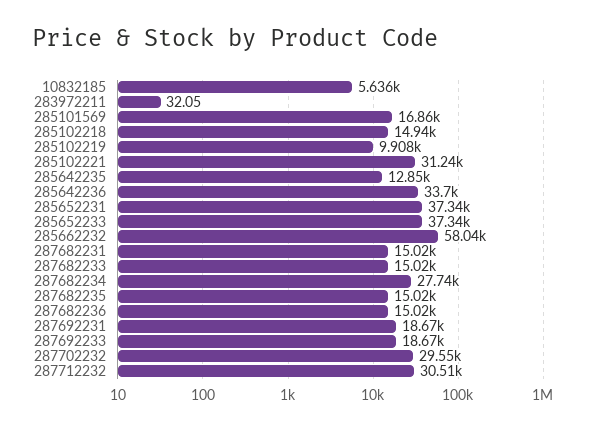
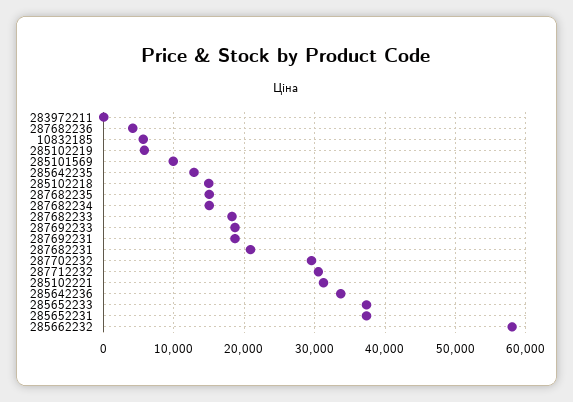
  {
    "10832185": 5636,
    "283972211": 32.05,
-   "285101569": 16860,
+   "285101569": 10000,
    "285102218": 14940,
-   "285102219": 9908,
+   "285102219": 6000,
    "285102221": 31240,
    "285642235": 12850,
    "285642236": 33700,
    "285652231": 37340,
    "285652233": 37340,
    "285662232": 58040,
-   "287682231": 15020,
+   "287682231": 21000,
-   "287682233": 15020,
+   "287682233": 18000,
-   "287682234": 27740,
+   "287682234": 15000,
    "287682235": 15020,
-   "287682236": 15020,
+   "287682236": 4000,
    "287692231": 18670,
    "287692233": 18670,
    "287702232": 29550,
    "287712232": 30510
  }

